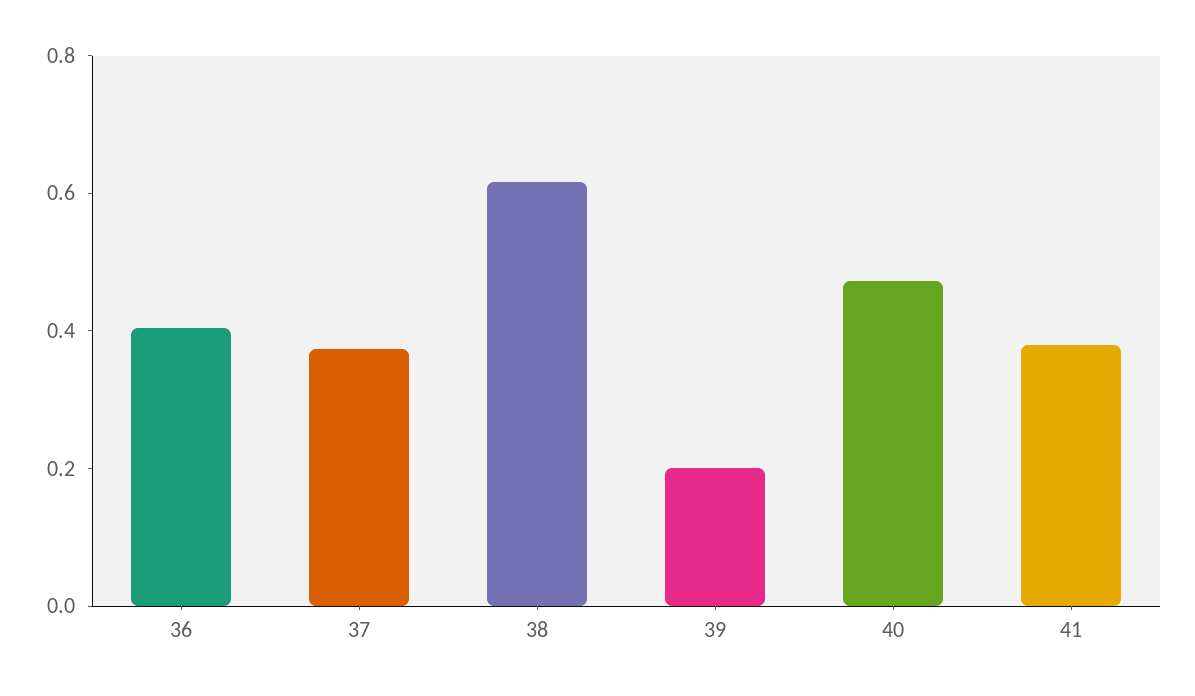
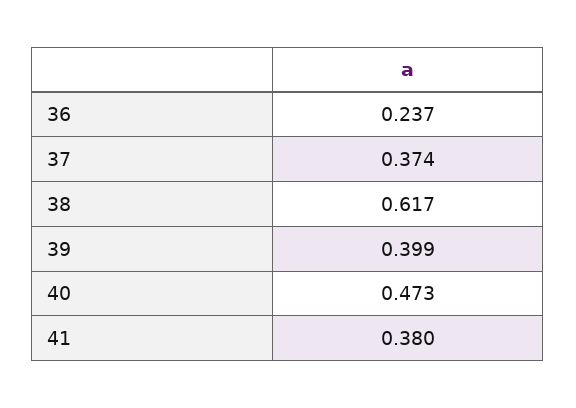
  {
-   "36": 0.4,
+   "36": 0.237,
    "37": 0.374,
    "38": 0.617,
-   "39": 0.2,
+   "39": 0.399,
    "40": 0.473,
    "41": 0.38
  }

